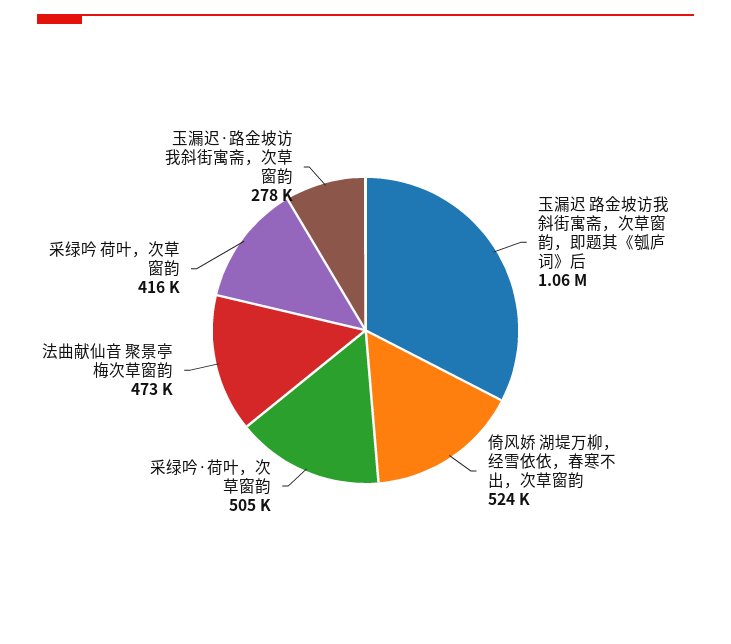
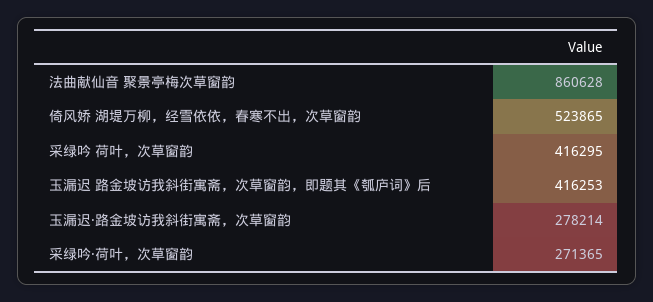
  {
-   "玉漏迟 路金坡访我斜街寓斋，次草窗韵，即题其《瓠庐词》后": 1060000,
+   "玉漏迟 路金坡访我斜街寓斋，次草窗韵，即题其《瓠庐词》后": 416253,
    "倚风娇 湖堤万柳，经雪依依，春寒不出，次草窗韵": 523865,
-   "采绿吟·荷叶，次草窗韵": 505000,
+   "采绿吟·荷叶，次草窗韵": 271365,
-   "法曲献仙音 聚景亭梅次草窗韵": 473000,
+   "法曲献仙音 聚景亭梅次草窗韵": 860628,
    "采绿吟 荷叶，次草窗韵": 416295,
    "玉漏迟·路金坡访我斜街寓斋，次草窗韵": 278214
  }

